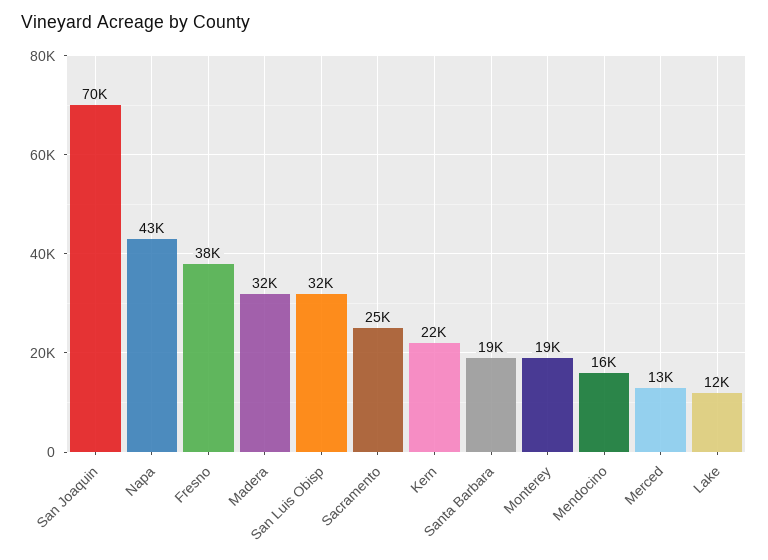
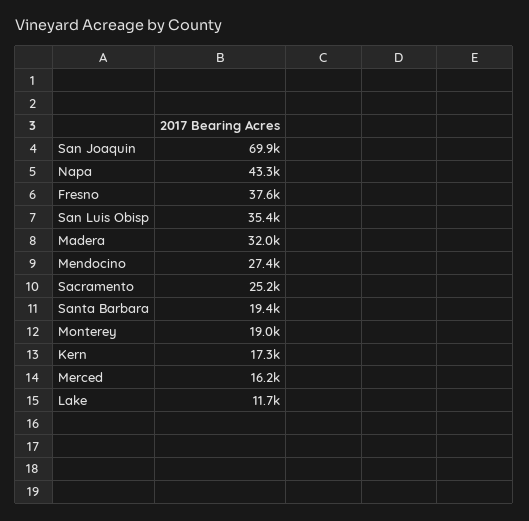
  {
    "San Joaquin": 69900,
    "Napa": 43300,
    "Fresno": 37600,
    "Madera": 32000,
-   "San Luis Obisp": 32000,
+   "San Luis Obisp": 35400,
    "Sacramento": 25200,
-   "Kern": 22000,
+   "Kern": 17300,
    "Santa Barbara": 19400,
    "Monterey": 19000,
-   "Mendocino": 16000,
+   "Mendocino": 27400,
-   "Merced": 13000,
+   "Merced": 16200,
    "Lake": 11700
  }

